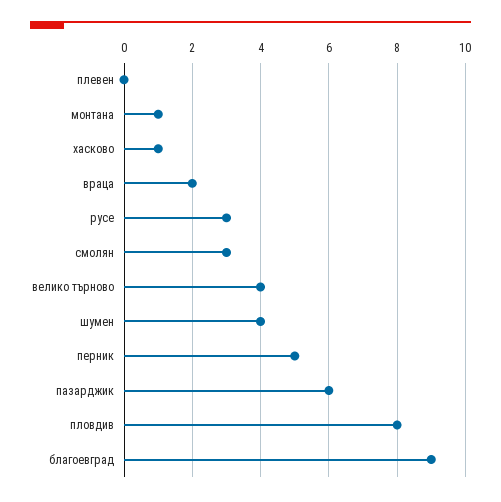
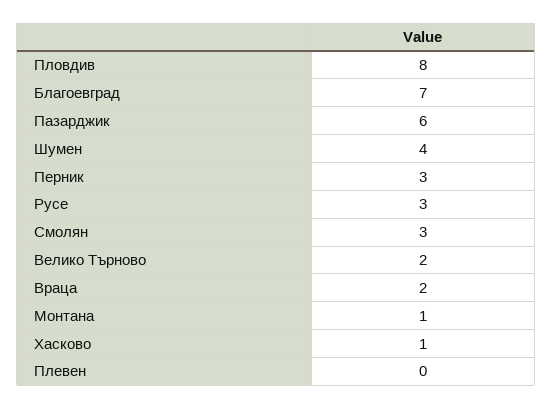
  {
    "плевен": 0,
    "монтана": 1,
    "хасково": 1,
    "враца": 2,
    "русе": 3,
    "смолян": 3,
-   "велико търново": 4,
+   "велико търново": 2,
    "шумен": 4,
-   "перник": 5,
+   "перник": 3,
    "пазарджик": 6,
    "пловдив": 8,
-   "благоевград": 9
+   "благоевград": 7
  }

